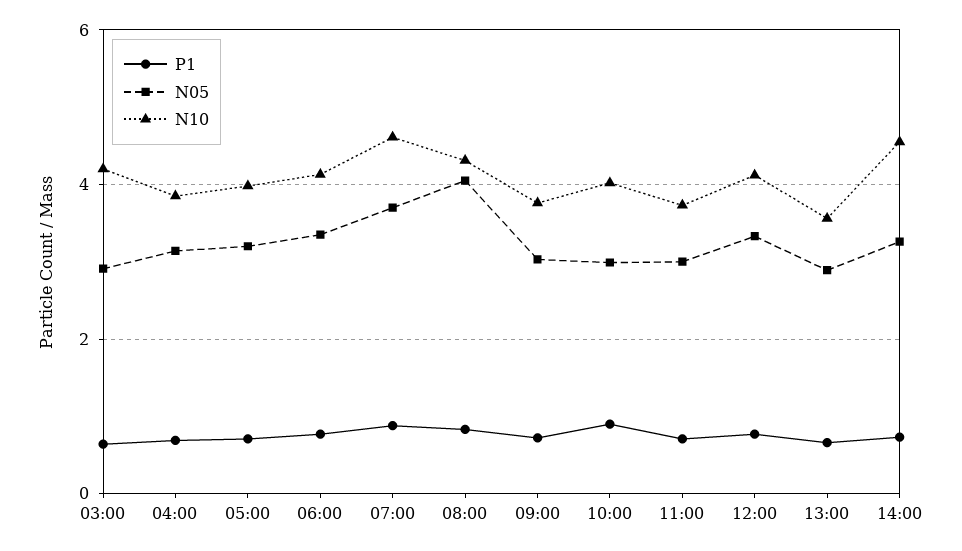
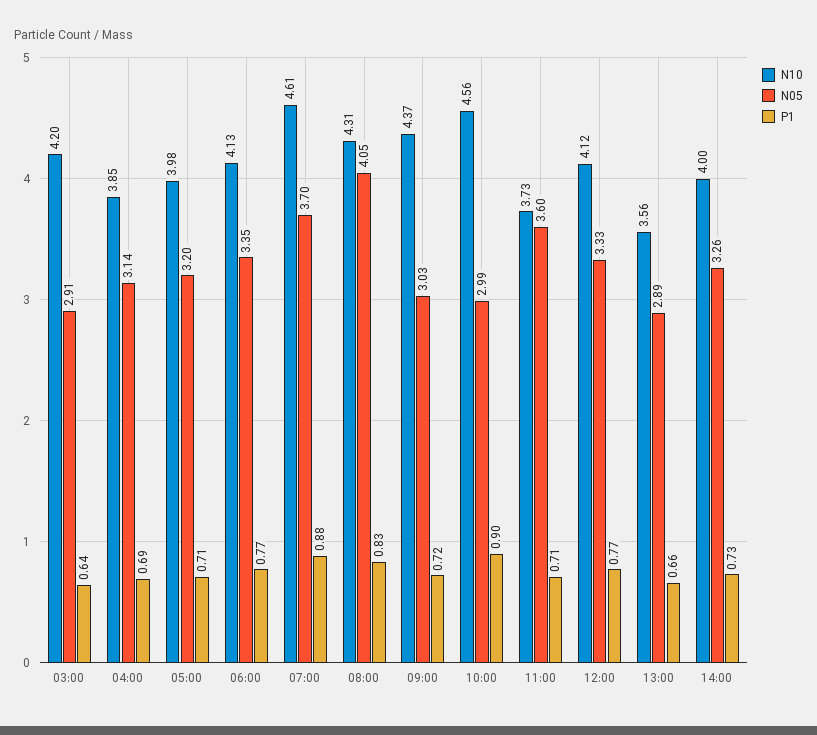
  {
    "P1": {
      "03:00": 0.64,
      "04:00": 0.69,
      "05:00": 0.71,
      "06:00": 0.77,
      "07:00": 0.88,
      "08:00": 0.83,
      "09:00": 0.72,
      "10:00": 0.9,
      "11:00": 0.71,
      "12:00": 0.77,
      "13:00": 0.66,
      "14:00": 0.73
    },
    "N05": {
      "03:00": 2.91,
      "04:00": 3.14,
      "05:00": 3.2,
      "06:00": 3.35,
      "07:00": 3.7,
      "08:00": 4.05,
      "09:00": 3.03,
      "10:00": 2.99,
-     "11:00": 3,
+     "11:00": 3.6,
      "12:00": 3.33,
      "13:00": 2.89,
      "14:00": 3.26
    },
    "N10": {
      "03:00": 4.2,
      "04:00": 3.85,
      "05:00": 3.98,
      "06:00": 4.13,
      "07:00": 4.61,
      "08:00": 4.31,
-     "09:00": 3.8,
+     "09:00": 4.37,
-     "10:00": 4,
+     "10:00": 4.56,
      "11:00": 3.73,
      "12:00": 4.12,
      "13:00": 3.56,
-     "14:00": 4.6
+     "14:00": 4
    }
  }

